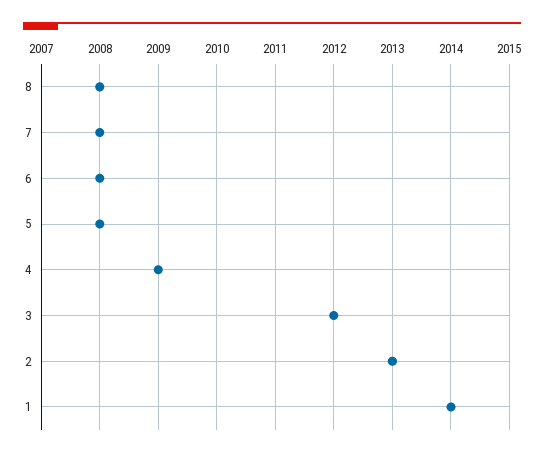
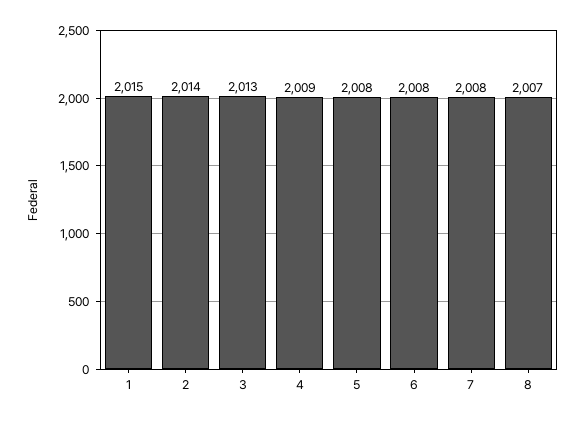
  {
-   "8": 2008,
+   "8": 2007,
    "7": 2008,
    "6": 2008,
    "5": 2008,
    "4": 2009,
-   "3": 2012,
+   "3": 2013,
-   "2": 2013,
+   "2": 2014,
-   "1": 2014
+   "1": 2015
  }

